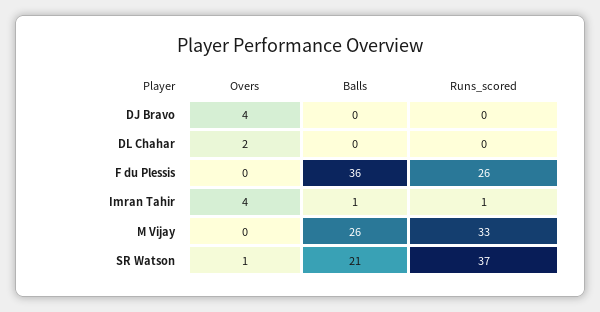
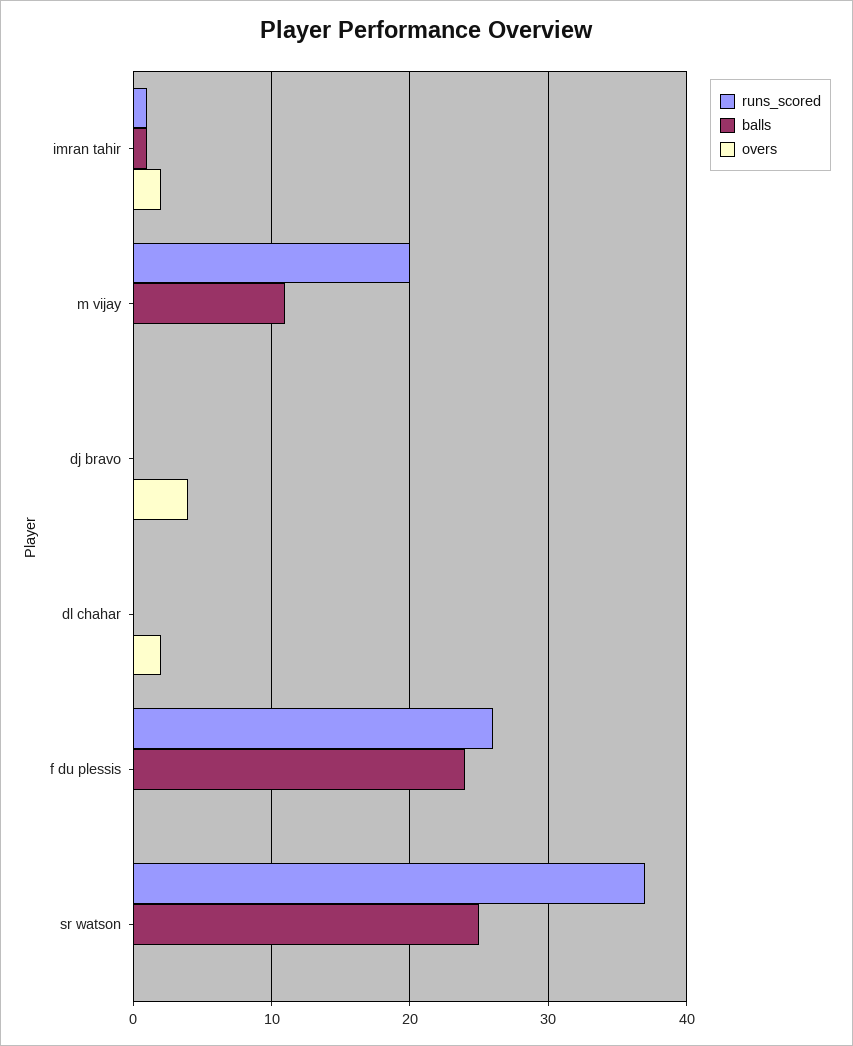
  {
    "Overs": {
      "DJ Bravo": 4,
      "DL Chahar": 2,
      "F du Plessis": 0,
-     "Imran Tahir": 4,
+     "Imran Tahir": 2,
      "M Vijay": 0,
-     "SR Watson": 1
+     "SR Watson": 0
    },
    "Balls": {
      "DJ Bravo": 0,
      "DL Chahar": 0,
-     "F du Plessis": 36,
+     "F du Plessis": 24,
      "Imran Tahir": 1,
-     "M Vijay": 26,
+     "M Vijay": 11,
-     "SR Watson": 21
+     "SR Watson": 25
    },
    "Runs_scored": {
      "DJ Bravo": 0,
      "DL Chahar": 0,
      "F du Plessis": 26,
      "Imran Tahir": 1,
-     "M Vijay": 33,
+     "M Vijay": 20,
      "SR Watson": 37
    }
  }

